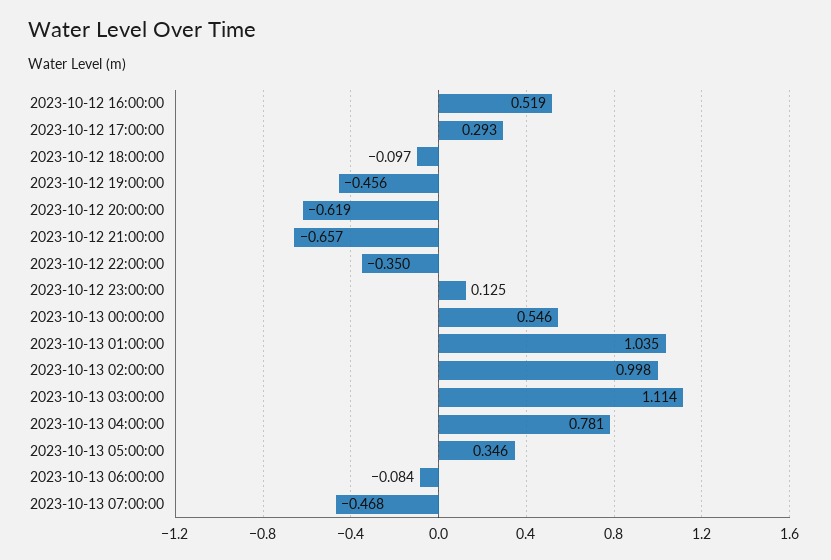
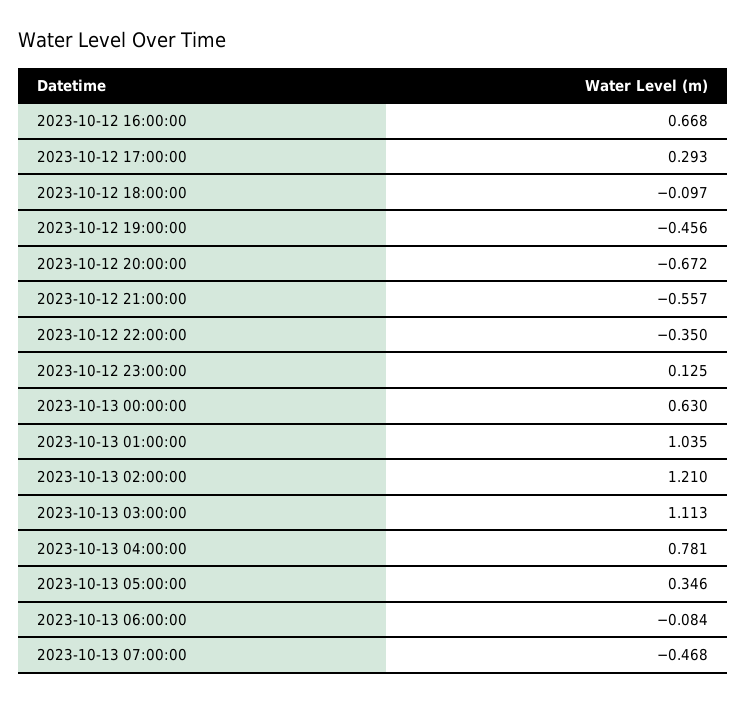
  {
-   "2023-10-12 16:00:00": 0.519,
+   "2023-10-12 16:00:00": 0.668,
    "2023-10-12 17:00:00": 0.293,
    "2023-10-12 18:00:00": -0.097,
    "2023-10-12 19:00:00": -0.456,
-   "2023-10-12 20:00:00": -0.619,
+   "2023-10-12 20:00:00": -0.672,
-   "2023-10-12 21:00:00": -0.657,
+   "2023-10-12 21:00:00": -0.557,
    "2023-10-12 22:00:00": -0.35,
    "2023-10-12 23:00:00": 0.125,
-   "2023-10-13 00:00:00": 0.546,
+   "2023-10-13 00:00:00": 0.63,
    "2023-10-13 01:00:00": 1.035,
-   "2023-10-13 02:00:00": 0.998,
+   "2023-10-13 02:00:00": 1.21,
-   "2023-10-13 03:00:00": 1.114,
+   "2023-10-13 03:00:00": 1.113,
    "2023-10-13 04:00:00": 0.781,
    "2023-10-13 05:00:00": 0.346,
    "2023-10-13 06:00:00": -0.084,
    "2023-10-13 07:00:00": -0.468
  }

